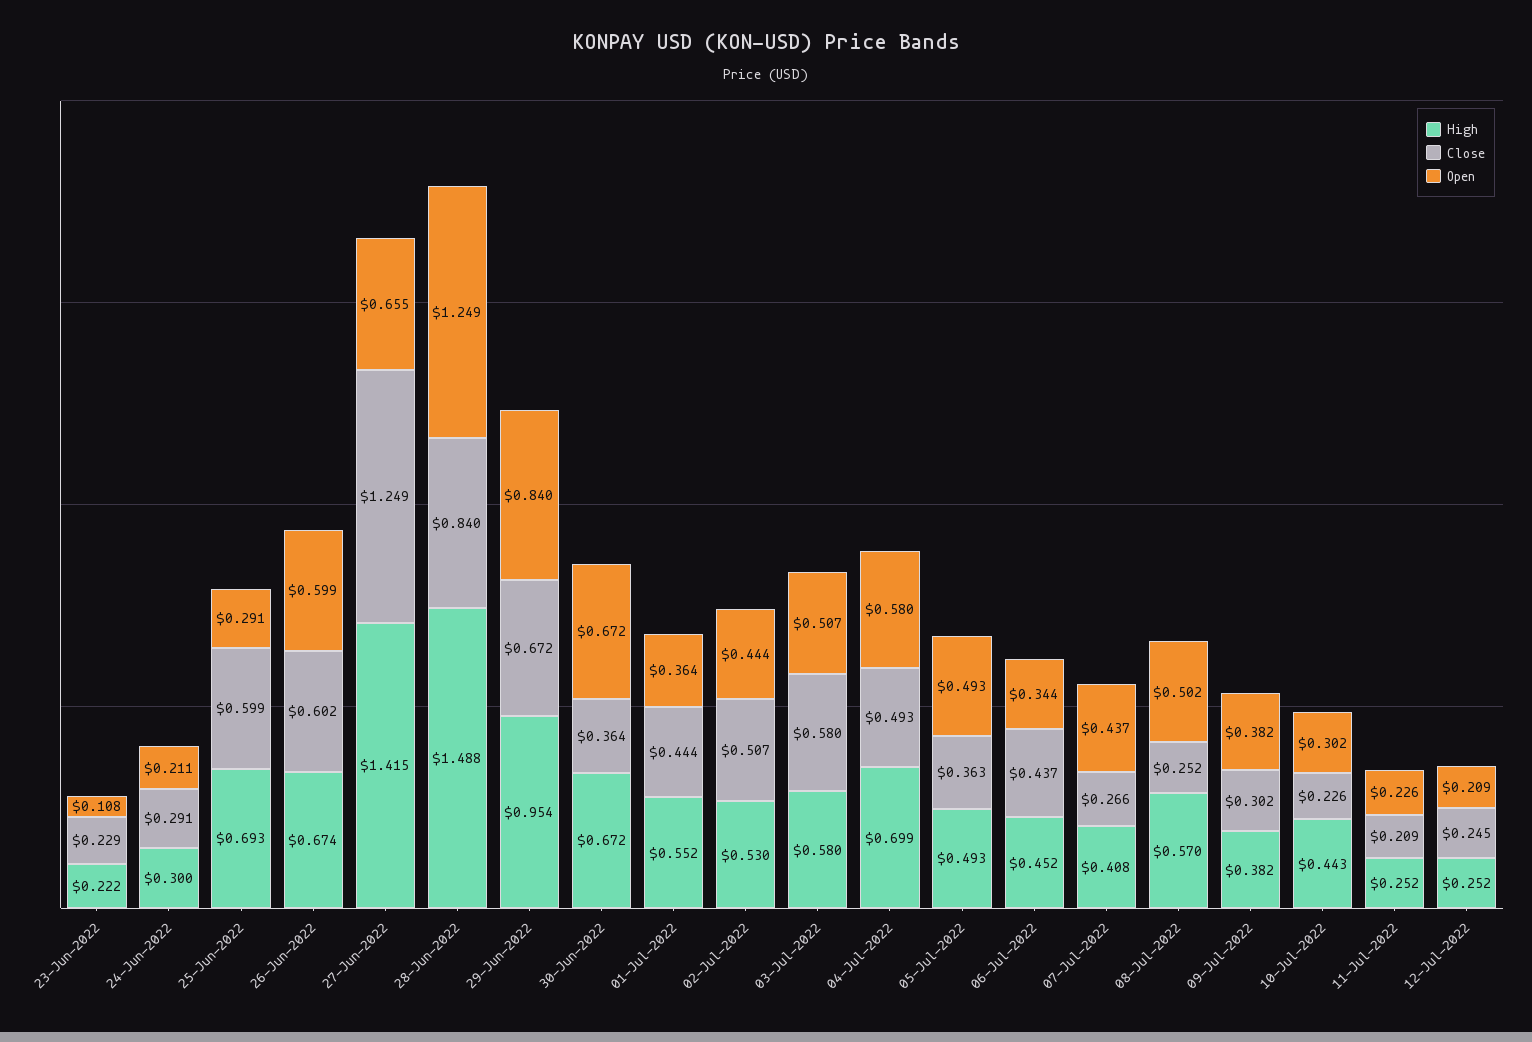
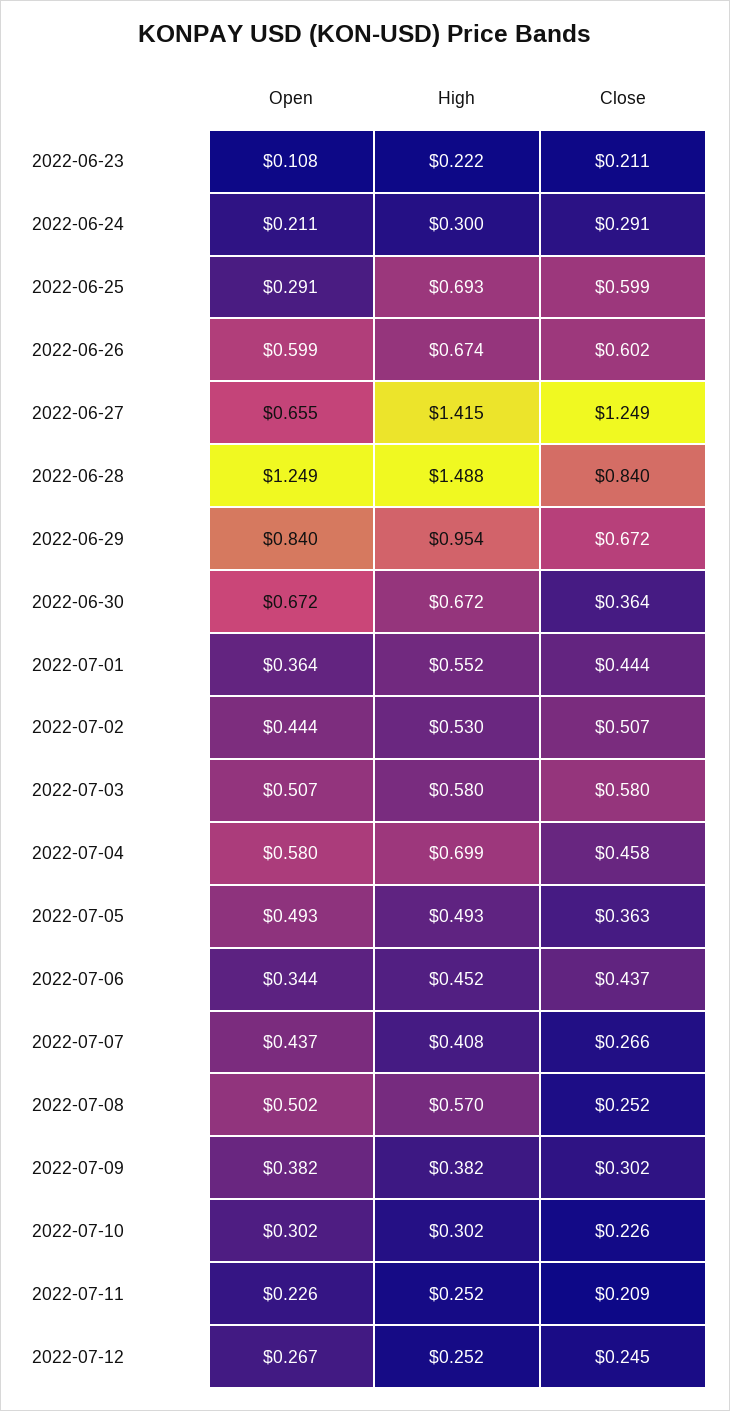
  {
    "High": {
      "23-Jun-2022": 0.222,
      "24-Jun-2022": 0.3,
      "25-Jun-2022": 0.693,
      "26-Jun-2022": 0.674,
      "27-Jun-2022": 1.415,
      "28-Jun-2022": 1.488,
      "29-Jun-2022": 0.954,
      "30-Jun-2022": 0.672,
      "01-Jul-2022": 0.552,
      "02-Jul-2022": 0.53,
      "03-Jul-2022": 0.58,
      "04-Jul-2022": 0.699,
      "05-Jul-2022": 0.493,
      "06-Jul-2022": 0.452,
      "07-Jul-2022": 0.408,
      "08-Jul-2022": 0.57,
      "09-Jul-2022": 0.382,
-     "10-Jul-2022": 0.443,
+     "10-Jul-2022": 0.302,
      "11-Jul-2022": 0.252,
      "12-Jul-2022": 0.252
    },
    "Close": {
-     "23-Jun-2022": 0.229,
+     "23-Jun-2022": 0.211,
      "24-Jun-2022": 0.291,
      "25-Jun-2022": 0.599,
      "26-Jun-2022": 0.602,
      "27-Jun-2022": 1.249,
      "28-Jun-2022": 0.84,
      "29-Jun-2022": 0.672,
      "30-Jun-2022": 0.364,
      "01-Jul-2022": 0.444,
      "02-Jul-2022": 0.507,
      "03-Jul-2022": 0.58,
-     "04-Jul-2022": 0.493,
+     "04-Jul-2022": 0.458,
      "05-Jul-2022": 0.363,
      "06-Jul-2022": 0.437,
      "07-Jul-2022": 0.266,
      "08-Jul-2022": 0.252,
      "09-Jul-2022": 0.302,
      "10-Jul-2022": 0.226,
      "11-Jul-2022": 0.209,
      "12-Jul-2022": 0.245
    },
    "Open": {
      "23-Jun-2022": 0.108,
      "24-Jun-2022": 0.211,
      "25-Jun-2022": 0.291,
      "26-Jun-2022": 0.599,
      "27-Jun-2022": 0.655,
      "28-Jun-2022": 1.249,
      "29-Jun-2022": 0.84,
      "30-Jun-2022": 0.672,
      "01-Jul-2022": 0.364,
      "02-Jul-2022": 0.444,
      "03-Jul-2022": 0.507,
      "04-Jul-2022": 0.58,
      "05-Jul-2022": 0.493,
      "06-Jul-2022": 0.344,
      "07-Jul-2022": 0.437,
      "08-Jul-2022": 0.502,
      "09-Jul-2022": 0.382,
      "10-Jul-2022": 0.302,
      "11-Jul-2022": 0.226,
-     "12-Jul-2022": 0.209
+     "12-Jul-2022": 0.267
    }
  }

